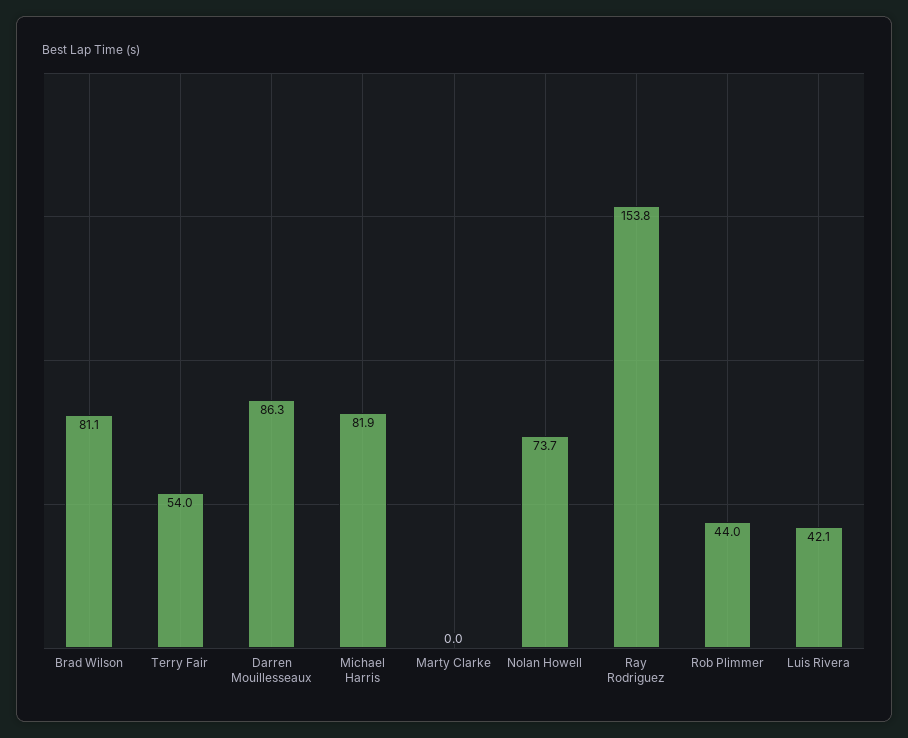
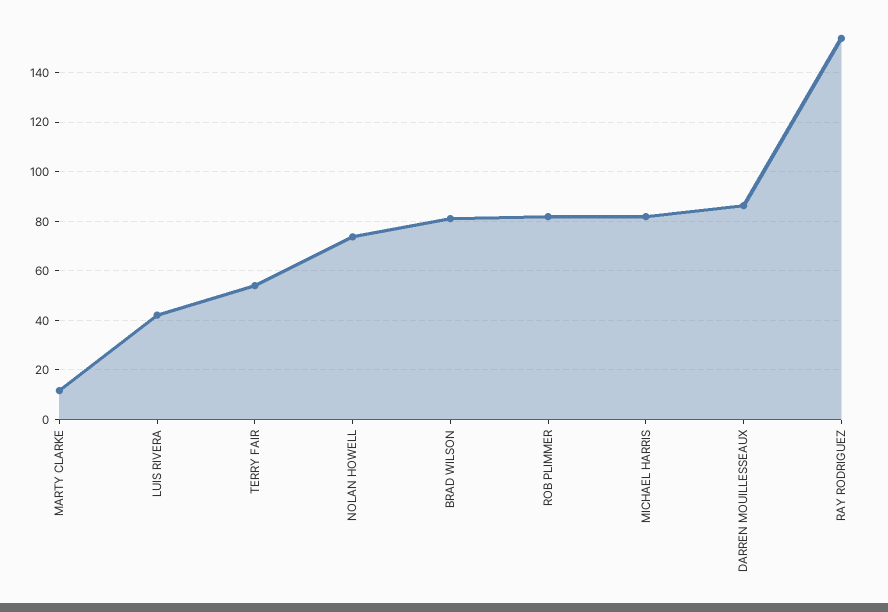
  {
    "Brad Wilson": 81.1,
    "Terry Fair": 54,
    "Darren Mouillesseaux": 86.3,
    "Michael Harris": 81.9,
-   "Marty Clarke": 0,
+   "Marty Clarke": 12.5,
    "Nolan Howell": 73.7,
    "Ray Rodriguez": 153.8,
-   "Rob Plimmer": 44,
+   "Rob Plimmer": 82.5,
    "Luis Rivera": 42.1
  }

